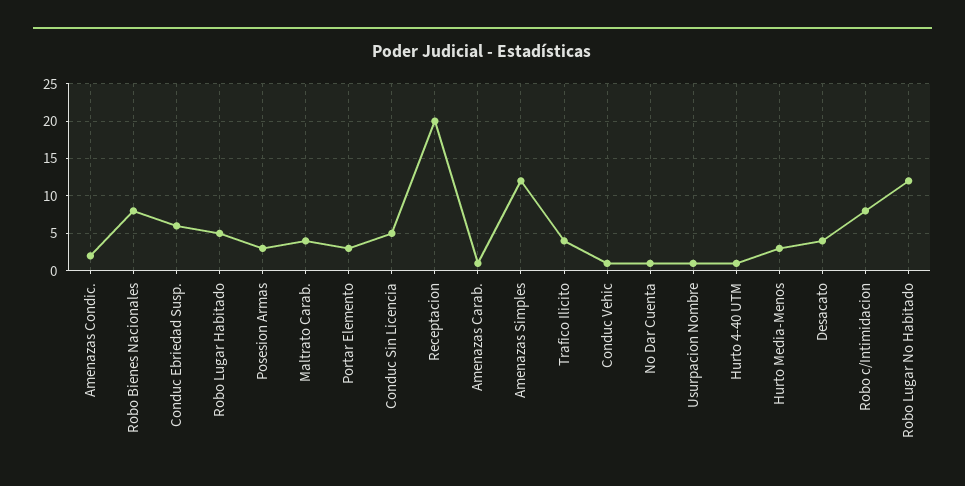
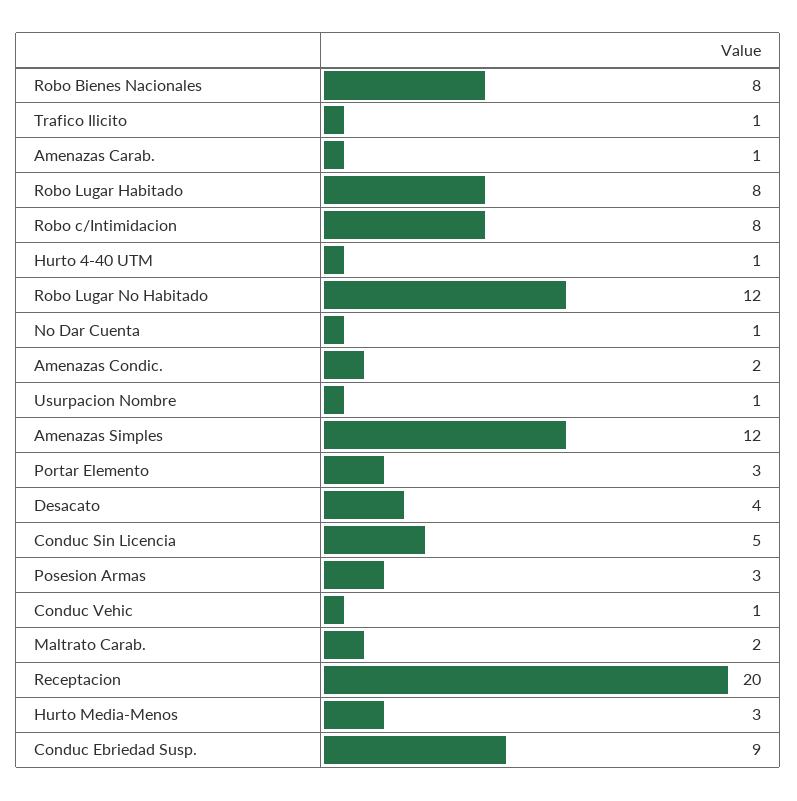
  {
    "Amenazas Condic.": 2,
    "Robo Bienes Nacionales": 8,
-   "Conduc Ebriedad Susp.": 6,
+   "Conduc Ebriedad Susp.": 9,
-   "Robo Lugar Habitado": 5,
+   "Robo Lugar Habitado": 8,
    "Posesion Armas": 3,
-   "Maltrato Carab.": 4,
+   "Maltrato Carab.": 2,
    "Portar Elemento": 3,
    "Conduc Sin Licencia": 5,
    "Receptacion": 20,
    "Amenazas Carab.": 1,
    "Amenazas Simples": 12,
-   "Trafico Ilicito": 4,
+   "Trafico Ilicito": 1,
    "Conduc Vehic": 1,
    "No Dar Cuenta": 1,
    "Usurpacion Nombre": 1,
    "Hurto 4-40 UTM": 1,
    "Hurto Media-Menos": 3,
    "Desacato": 4,
    "Robo c/Intimidacion": 8,
    "Robo Lugar No Habitado": 12
  }

